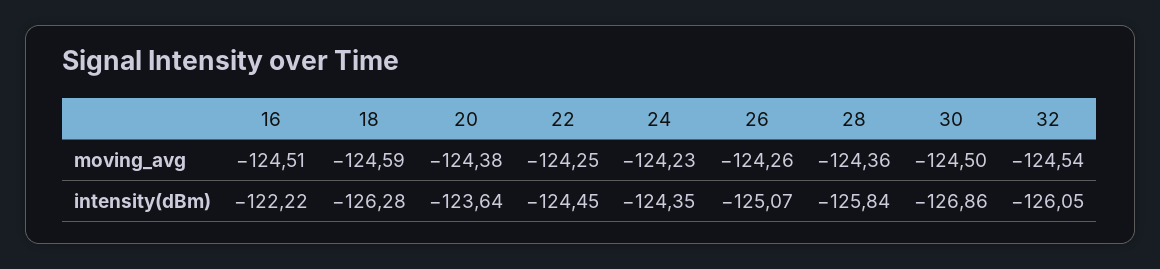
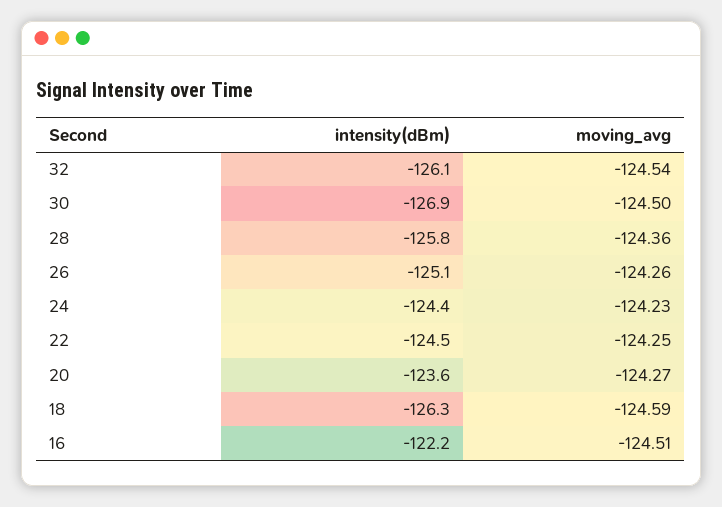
  {
    "16": {
      "moving_avg": -124.51,
      "intensity(dBm)": -122.22
    },
    "18": {
      "moving_avg": -124.59,
      "intensity(dBm)": -126.28
    },
    "20": {
-     "moving_avg": -124.38,
+     "moving_avg": -124.27,
      "intensity(dBm)": -123.64
    },
    "22": {
      "moving_avg": -124.25,
      "intensity(dBm)": -124.45
    },
    "24": {
      "moving_avg": -124.23,
      "intensity(dBm)": -124.35
    },
    "26": {
      "moving_avg": -124.26,
      "intensity(dBm)": -125.07
    },
    "28": {
      "moving_avg": -124.36,
      "intensity(dBm)": -125.84
    },
    "30": {
      "moving_avg": -124.5,
      "intensity(dBm)": -126.86
    },
    "32": {
      "moving_avg": -124.54,
      "intensity(dBm)": -126.05
    }
  }

